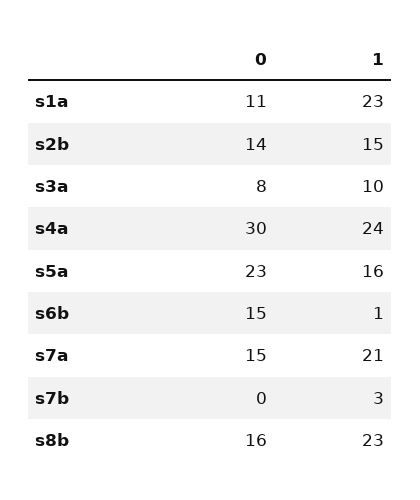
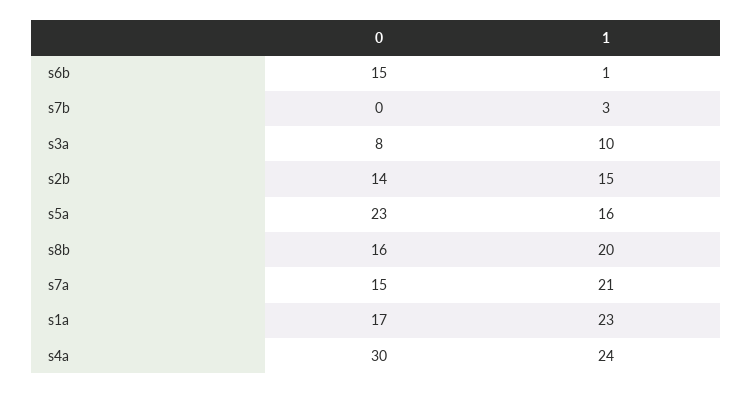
  {
    "0": {
-     "s1a": 11,
+     "s1a": 17,
      "s2b": 14,
      "s3a": 8,
      "s4a": 30,
      "s5a": 23,
      "s6b": 15,
      "s7a": 15,
      "s7b": 0,
      "s8b": 16
    },
    "1": {
      "s1a": 23,
      "s2b": 15,
      "s3a": 10,
      "s4a": 24,
      "s5a": 16,
      "s6b": 1,
      "s7a": 21,
      "s7b": 3,
-     "s8b": 23
+     "s8b": 20
    }
  }

